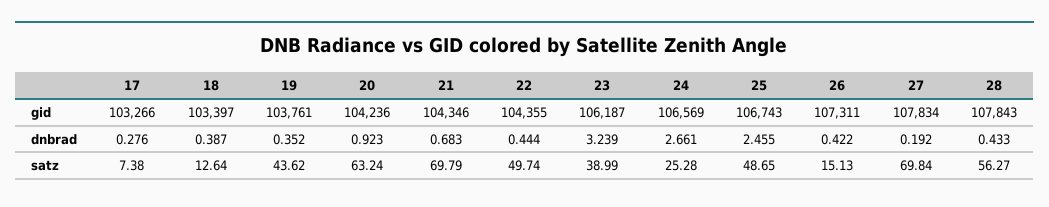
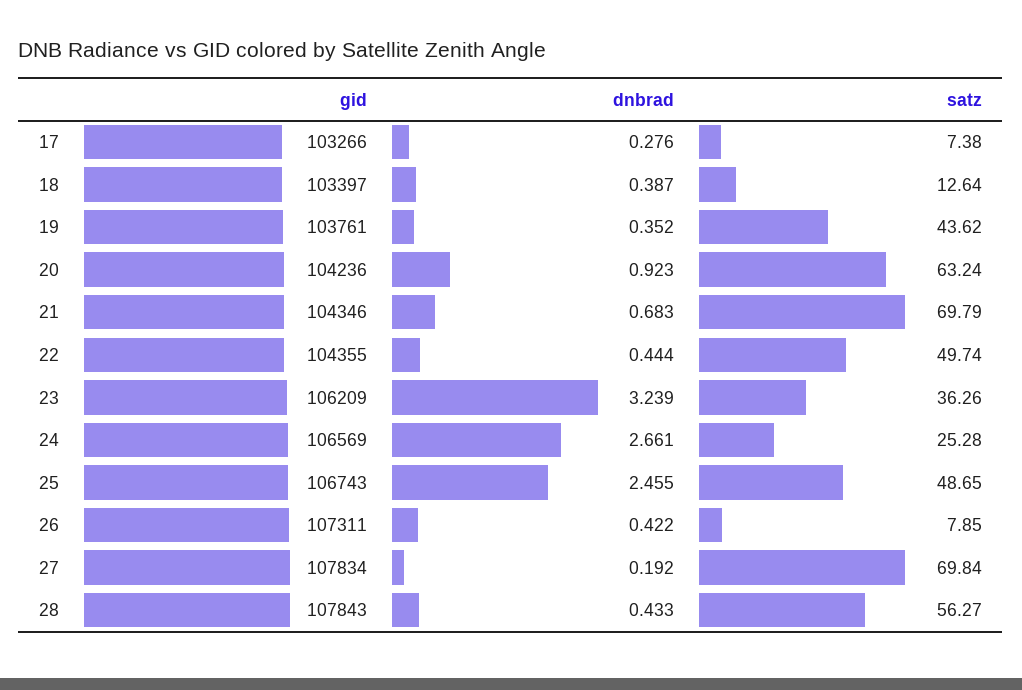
  {
    "17": {
      "gid": 103266,
      "dnbrad": 0.276,
      "satz": 7.38
    },
    "18": {
      "gid": 103397,
      "dnbrad": 0.387,
      "satz": 12.64
    },
    "19": {
      "gid": 103761,
      "dnbrad": 0.352,
      "satz": 43.62
    },
    "20": {
      "gid": 104236,
      "dnbrad": 0.923,
      "satz": 63.24
    },
    "21": {
      "gid": 104346,
      "dnbrad": 0.683,
      "satz": 69.79
    },
    "22": {
      "gid": 104355,
      "dnbrad": 0.444,
      "satz": 49.74
    },
    "23": {
-     "gid": 106187,
+     "gid": 106209,
      "dnbrad": 3.239,
-     "satz": 38.99
+     "satz": 36.26
    },
    "24": {
      "gid": 106569,
      "dnbrad": 2.661,
      "satz": 25.28
    },
    "25": {
      "gid": 106743,
      "dnbrad": 2.455,
      "satz": 48.65
    },
    "26": {
      "gid": 107311,
      "dnbrad": 0.422,
-     "satz": 15.13
+     "satz": 7.85
    },
    "27": {
      "gid": 107834,
      "dnbrad": 0.192,
      "satz": 69.84
    },
    "28": {
      "gid": 107843,
      "dnbrad": 0.433,
      "satz": 56.27
    }
  }

